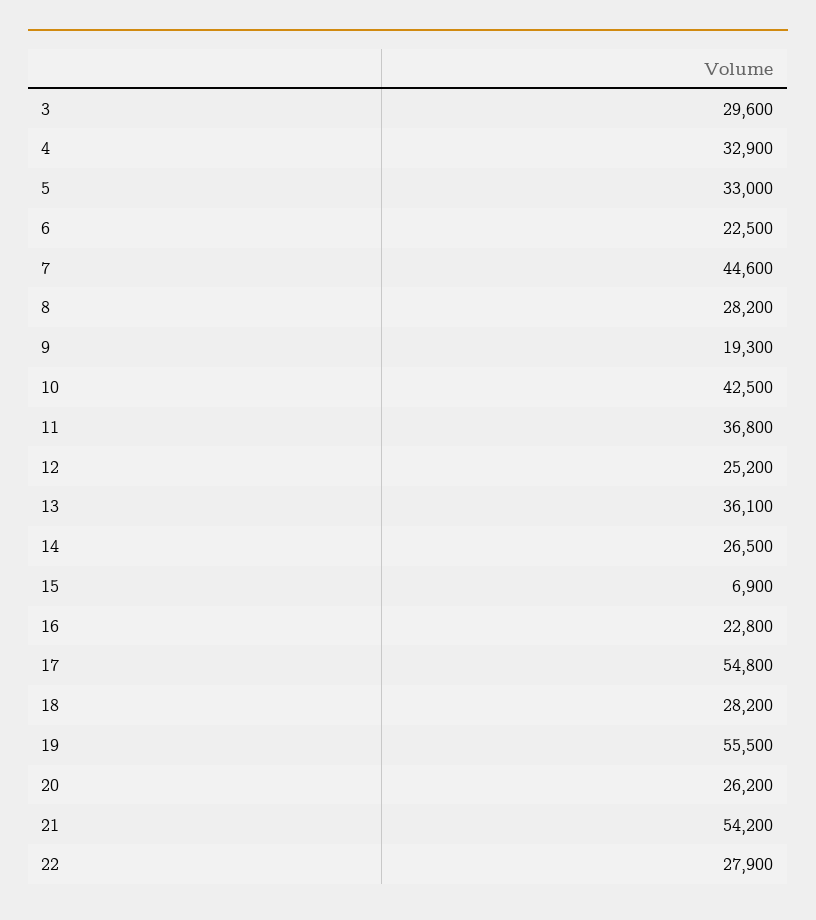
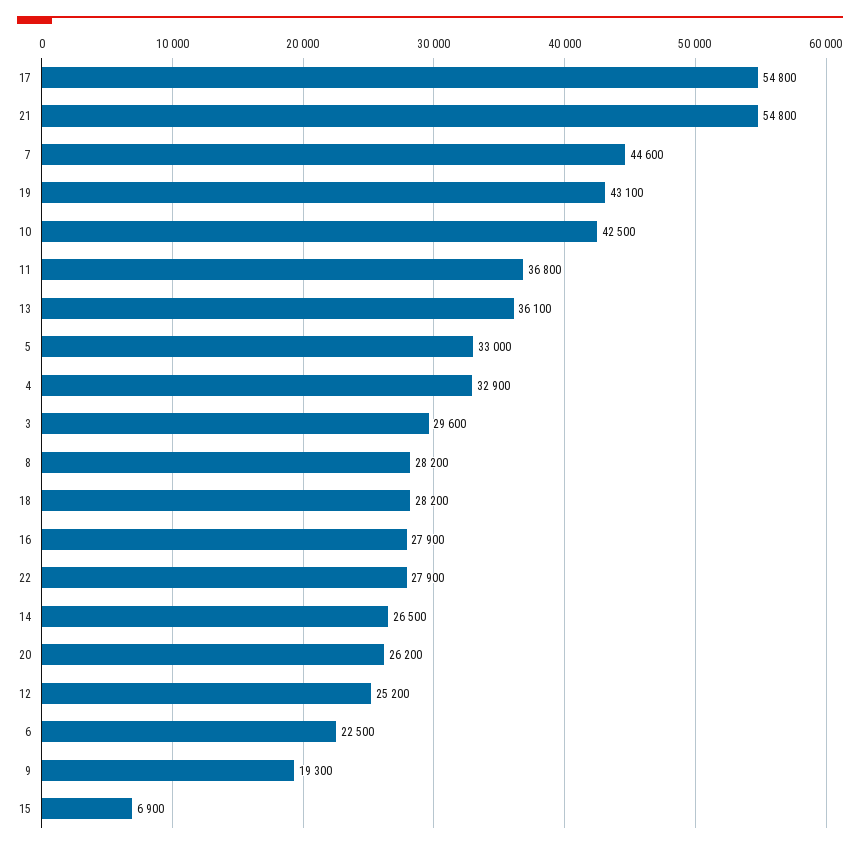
  {
    "3": 29600,
    "4": 32900,
    "5": 33000,
    "6": 22500,
    "7": 44600,
    "8": 28200,
    "9": 19300,
    "10": 42500,
    "11": 36800,
    "12": 25200,
    "13": 36100,
    "14": 26500,
    "15": 6900,
-   "16": 22800,
+   "16": 27900,
    "17": 54800,
    "18": 28200,
-   "19": 55500,
+   "19": 43100,
    "20": 26200,
-   "21": 54200,
+   "21": 54800,
    "22": 27900
  }

